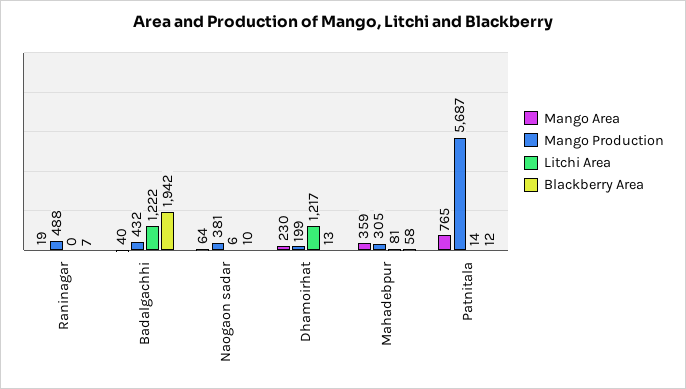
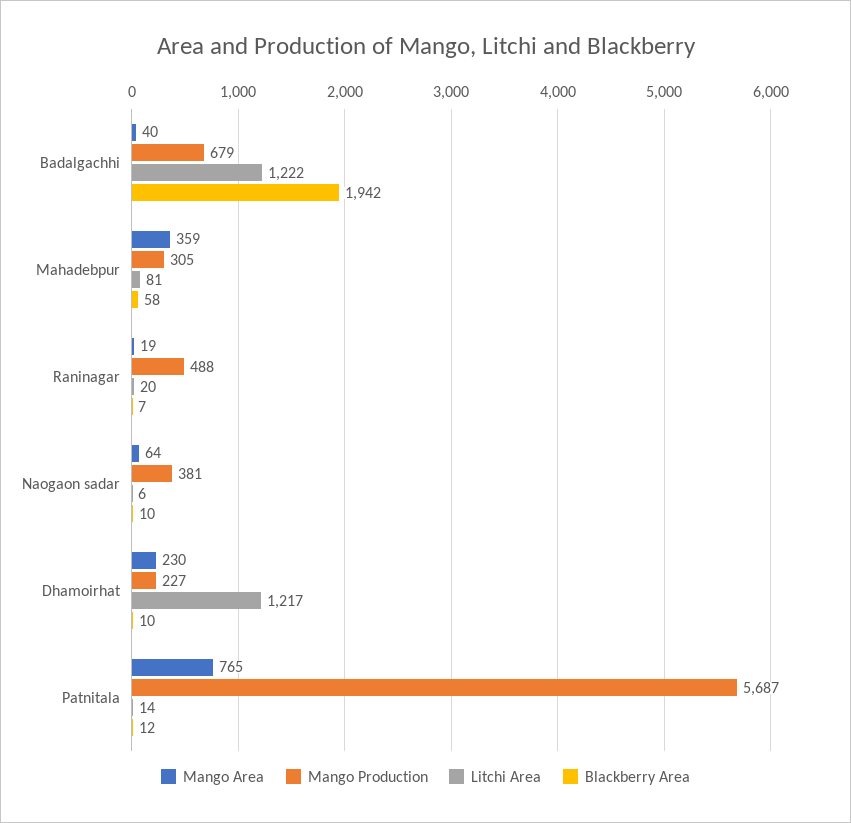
  {
    "Mango Area": {
      "Raninagar": 19,
      "Badalgachhi": 40,
      "Naogaon sadar": 64,
      "Dhamoirhat": 230,
      "Mahadebpur": 359,
      "Patnitala": 765
    },
    "Mango Production": {
      "Raninagar": 488,
-     "Badalgachhi": 432,
+     "Badalgachhi": 679,
      "Naogaon sadar": 381,
-     "Dhamoirhat": 199,
+     "Dhamoirhat": 227,
      "Mahadebpur": 305,
      "Patnitala": 5687
    },
    "Litchi Area": {
-     "Raninagar": 0,
+     "Raninagar": 20,
      "Badalgachhi": 1222,
      "Naogaon sadar": 6,
      "Dhamoirhat": 1217,
      "Mahadebpur": 81,
      "Patnitala": 14
    },
    "Blackberry Area": {
      "Raninagar": 7,
      "Badalgachhi": 1942,
      "Naogaon sadar": 10,
-     "Dhamoirhat": 13,
+     "Dhamoirhat": 10,
      "Mahadebpur": 58,
      "Patnitala": 12
    }
  }

